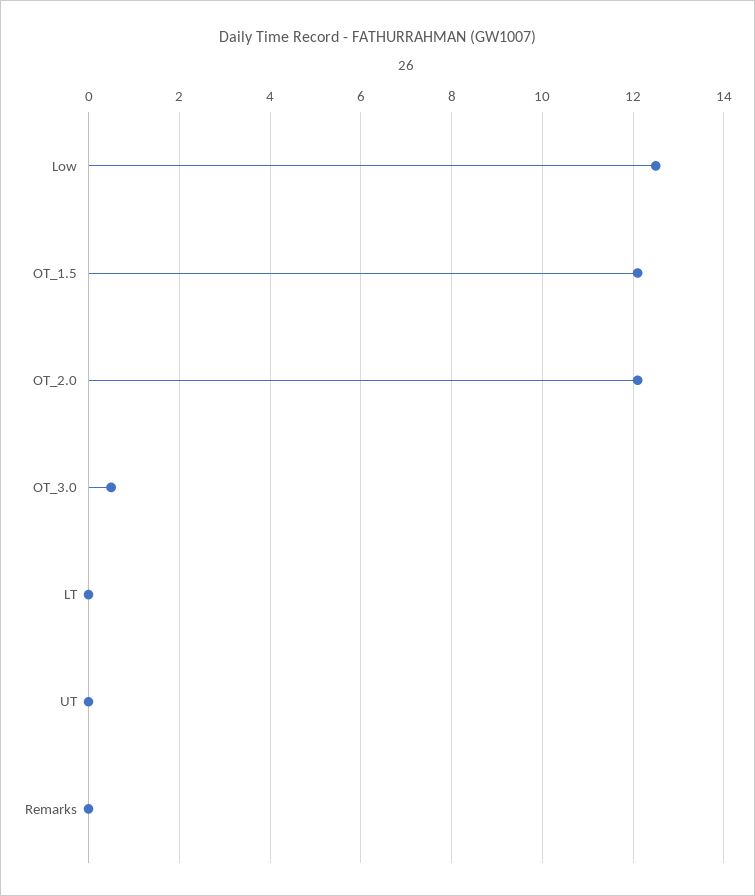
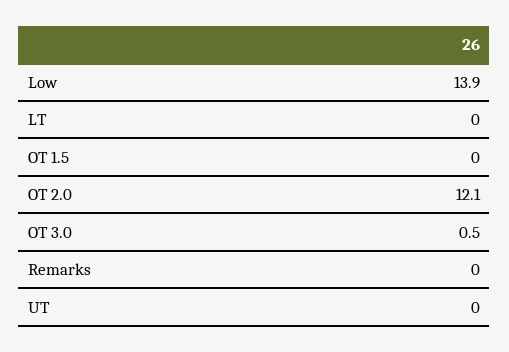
  {
-   "Low": 12.5,
+   "Low": 13.9,
-   "OT_1.5": 12,
+   "OT_1.5": 0,
    "OT_2.0": 12.1,
    "OT_3.0": 0.5,
    "LT": 0,
    "UT": 0,
    "Remarks": 0
  }

